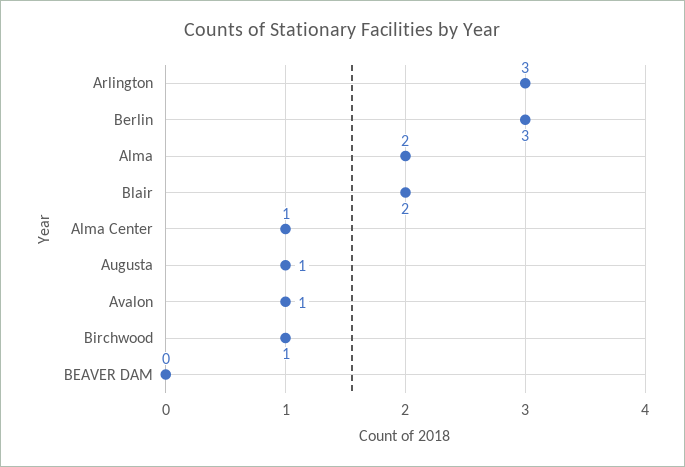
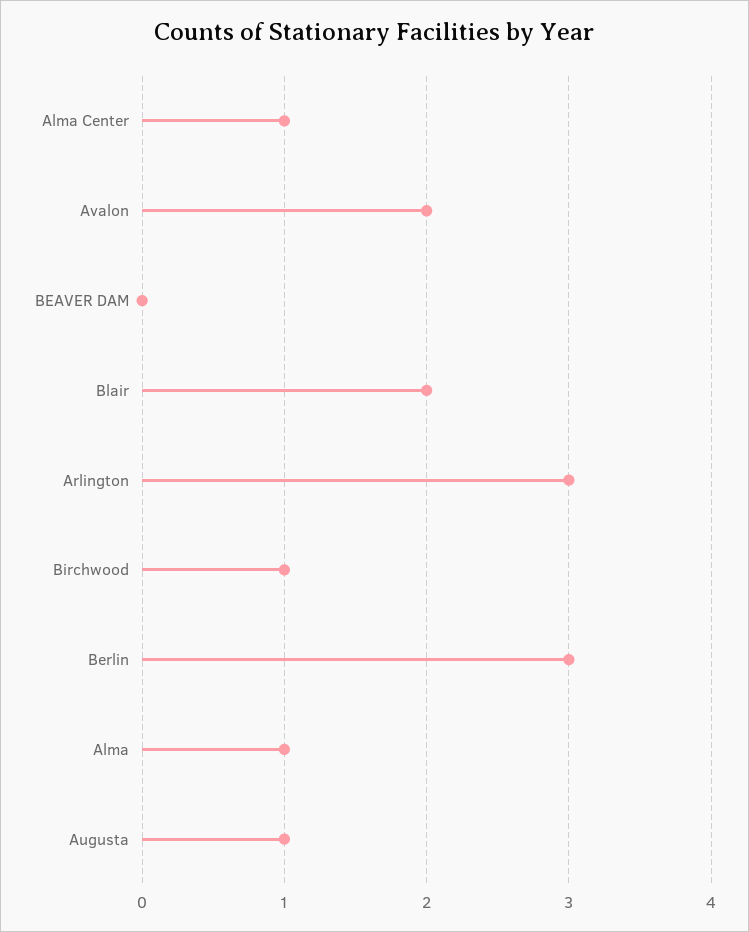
  {
    "Arlington": 3,
    "Berlin": 3,
-   "Alma": 2,
+   "Alma": 1,
    "Blair": 2,
    "Alma Center": 1,
    "Augusta": 1,
-   "Avalon": 1,
+   "Avalon": 2,
    "Birchwood": 1,
    "BEAVER DAM": 0
  }

